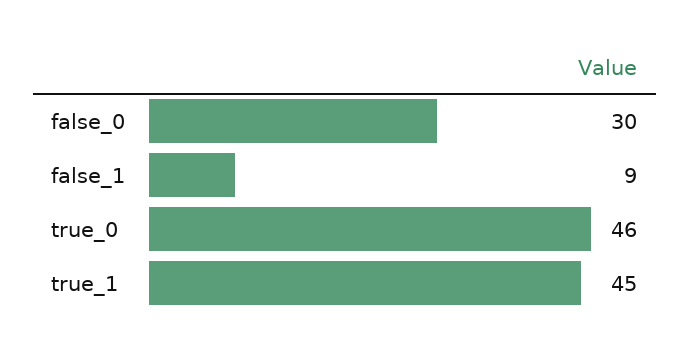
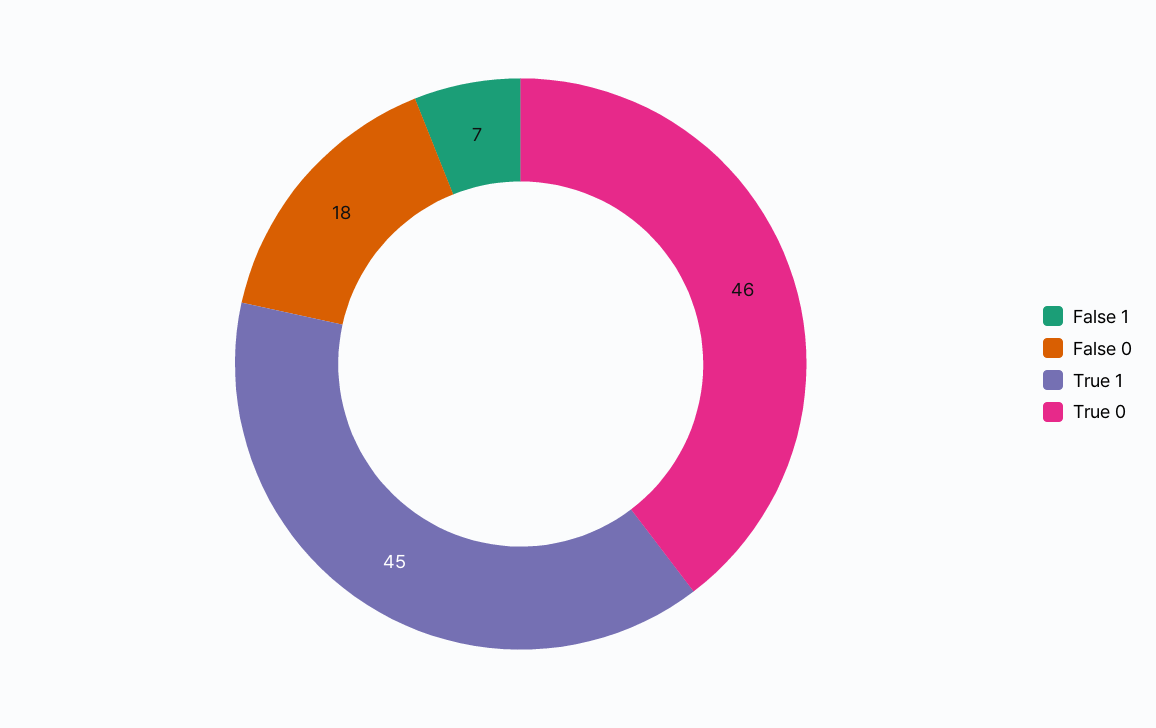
  {
-   "false_0": 30,
+   "false_0": 18,
-   "false_1": 9,
+   "false_1": 7,
    "true_0": 46,
    "true_1": 45
  }

